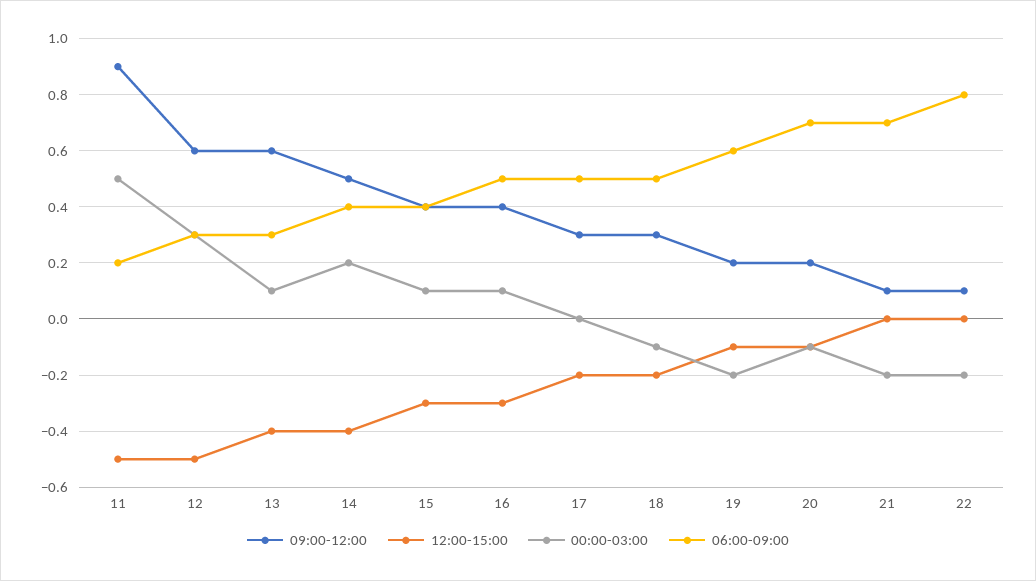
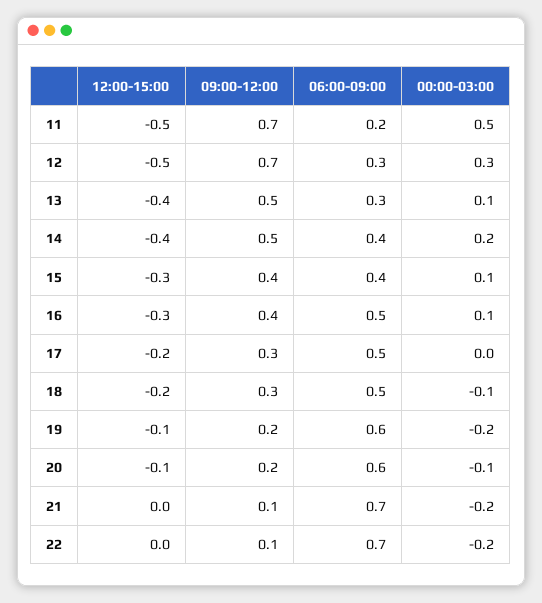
  {
    "09:00-12:00": {
-     "11": 0.9,
+     "11": 0.7,
-     "12": 0.6,
+     "12": 0.7,
-     "13": 0.6,
+     "13": 0.5,
      "14": 0.5,
      "15": 0.4,
      "16": 0.4,
      "17": 0.3,
      "18": 0.3,
      "19": 0.2,
      "20": 0.2,
      "21": 0.1,
      "22": 0.1
    },
    "12:00-15:00": {
      "11": -0.5,
      "12": -0.5,
      "13": -0.4,
      "14": -0.4,
      "15": -0.3,
      "16": -0.3,
      "17": -0.2,
      "18": -0.2,
      "19": -0.1,
      "20": -0.1,
      "21": 0,
      "22": 0
    },
    "00:00-03:00": {
      "11": 0.5,
      "12": 0.3,
      "13": 0.1,
      "14": 0.2,
      "15": 0.1,
      "16": 0.1,
      "17": 0,
      "18": -0.1,
      "19": -0.2,
      "20": -0.1,
      "21": -0.2,
      "22": -0.2
    },
    "06:00-09:00": {
      "11": 0.2,
      "12": 0.3,
      "13": 0.3,
      "14": 0.4,
      "15": 0.4,
      "16": 0.5,
      "17": 0.5,
      "18": 0.5,
      "19": 0.6,
-     "20": 0.7,
+     "20": 0.6,
      "21": 0.7,
-     "22": 0.8
+     "22": 0.7
    }
  }

